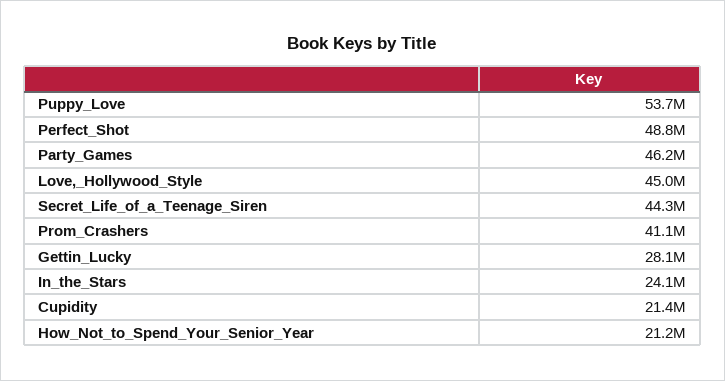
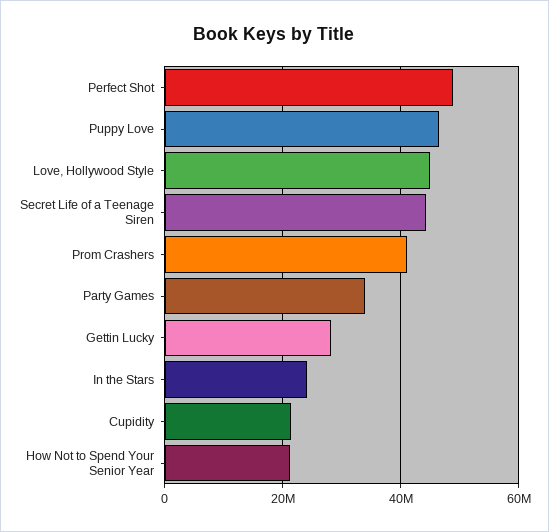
  {
-   "Puppy_Love": 53700000,
+   "Puppy_Love": 46000000,
    "Perfect_Shot": 48800000,
-   "Party_Games": 46200000,
+   "Party_Games": 34000000,
    "Love,_Hollywood_Style": 45000000,
    "Secret_Life_of_a_Teenage_Siren": 44300000,
    "Prom_Crashers": 41100000,
    "Gettin_Lucky": 28100000,
    "In_the_Stars": 24100000,
    "Cupidity": 21400000,
    "How_Not_to_Spend_Your_Senior_Year": 21200000
  }

